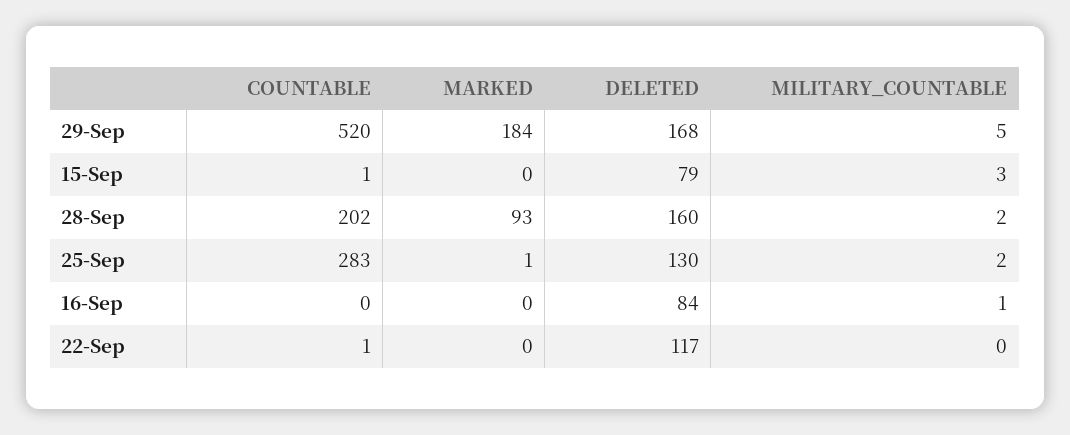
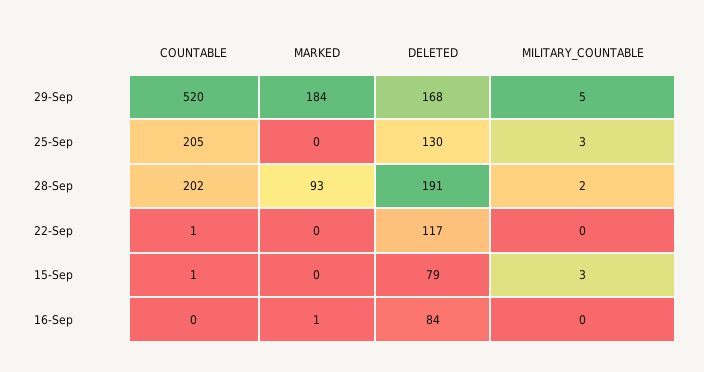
  {
    "COUNTABLE": {
      "29-Sep": 520,
      "15-Sep": 1,
      "28-Sep": 202,
-     "25-Sep": 283,
+     "25-Sep": 205,
      "16-Sep": 0,
      "22-Sep": 1
    },
    "MARKED": {
      "29-Sep": 184,
      "15-Sep": 0,
      "28-Sep": 93,
-     "25-Sep": 1,
+     "25-Sep": 0,
-     "16-Sep": 0,
+     "16-Sep": 1,
      "22-Sep": 0
    },
    "DELETED": {
      "29-Sep": 168,
      "15-Sep": 79,
-     "28-Sep": 160,
+     "28-Sep": 191,
      "25-Sep": 130,
      "16-Sep": 84,
      "22-Sep": 117
    },
    "MILITARY_COUNTABLE": {
      "29-Sep": 5,
      "15-Sep": 3,
      "28-Sep": 2,
-     "25-Sep": 2,
+     "25-Sep": 3,
-     "16-Sep": 1,
+     "16-Sep": 0,
      "22-Sep": 0
    }
  }

